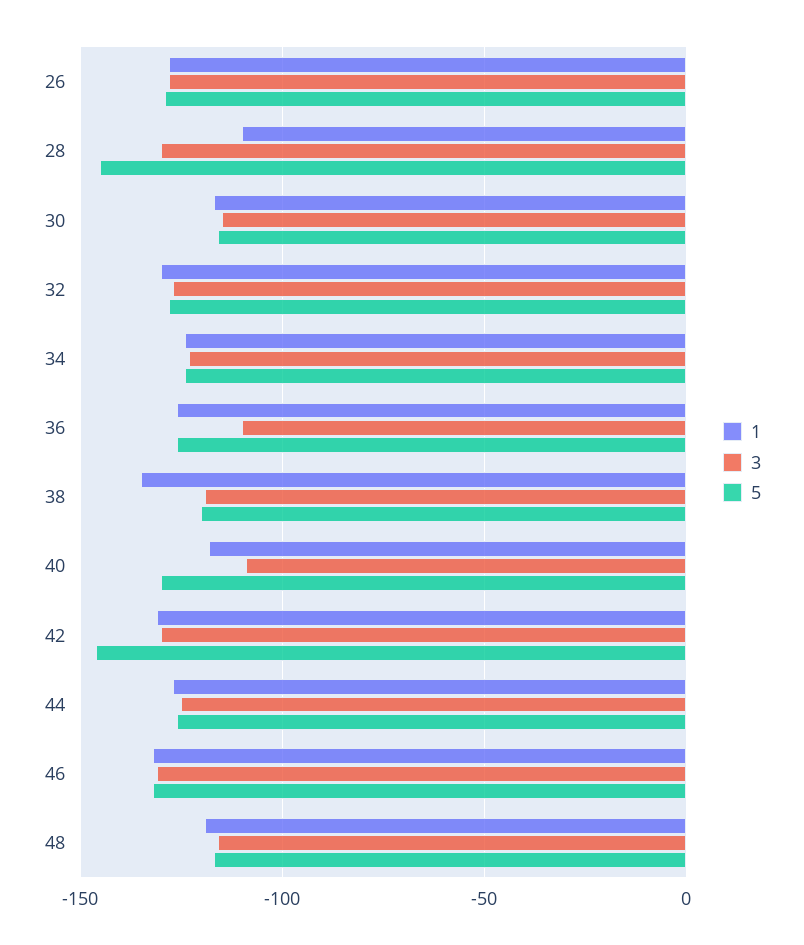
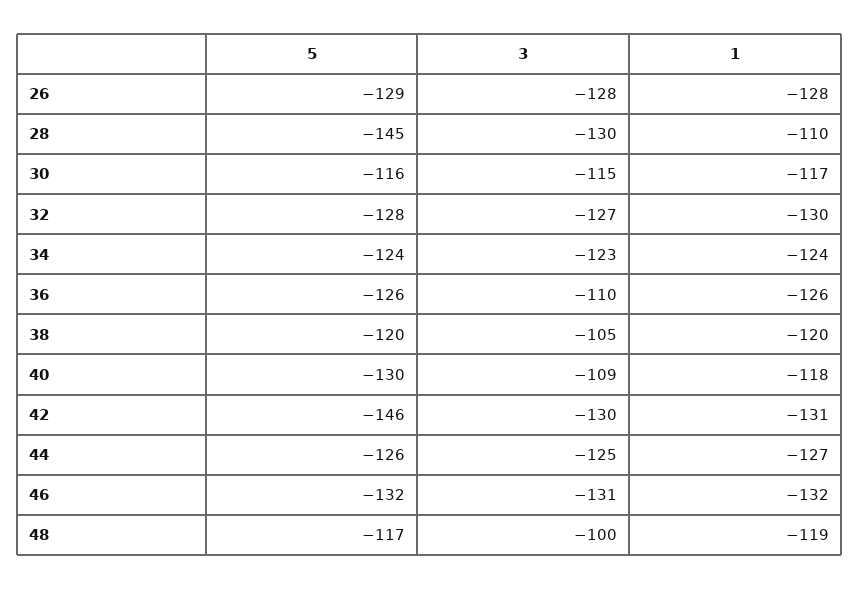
  {
    "1": {
      "26": -128,
      "28": -110,
      "30": -117,
      "32": -130,
      "34": -124,
      "36": -126,
-     "38": -135,
+     "38": -120,
      "40": -118,
      "42": -131,
      "44": -127,
      "46": -132,
      "48": -119
    },
    "3": {
      "26": -128,
      "28": -130,
      "30": -115,
      "32": -127,
      "34": -123,
      "36": -110,
-     "38": -120,
+     "38": -105,
      "40": -109,
      "42": -130,
      "44": -125,
      "46": -131,
-     "48": -115
+     "48": -100
    },
    "5": {
      "26": -129,
      "28": -145,
      "30": -116,
      "32": -128,
      "34": -124,
      "36": -126,
      "38": -120,
      "40": -130,
      "42": -146,
      "44": -126,
      "46": -132,
      "48": -117
    }
  }

